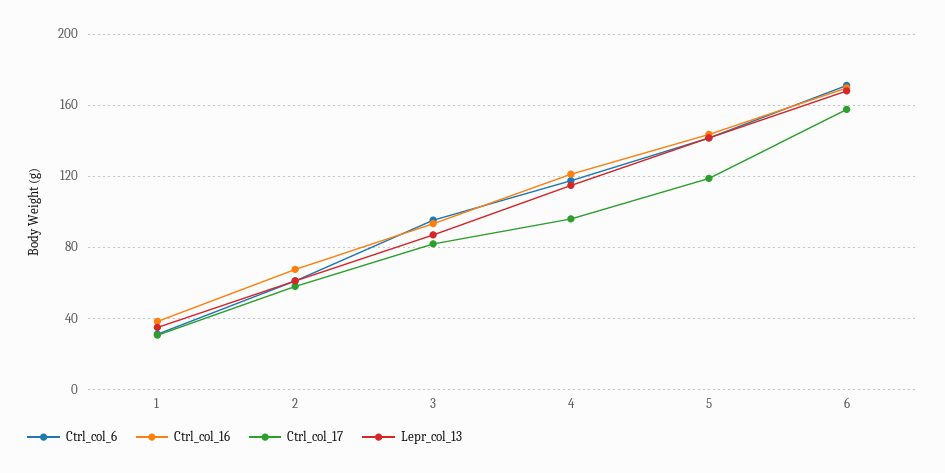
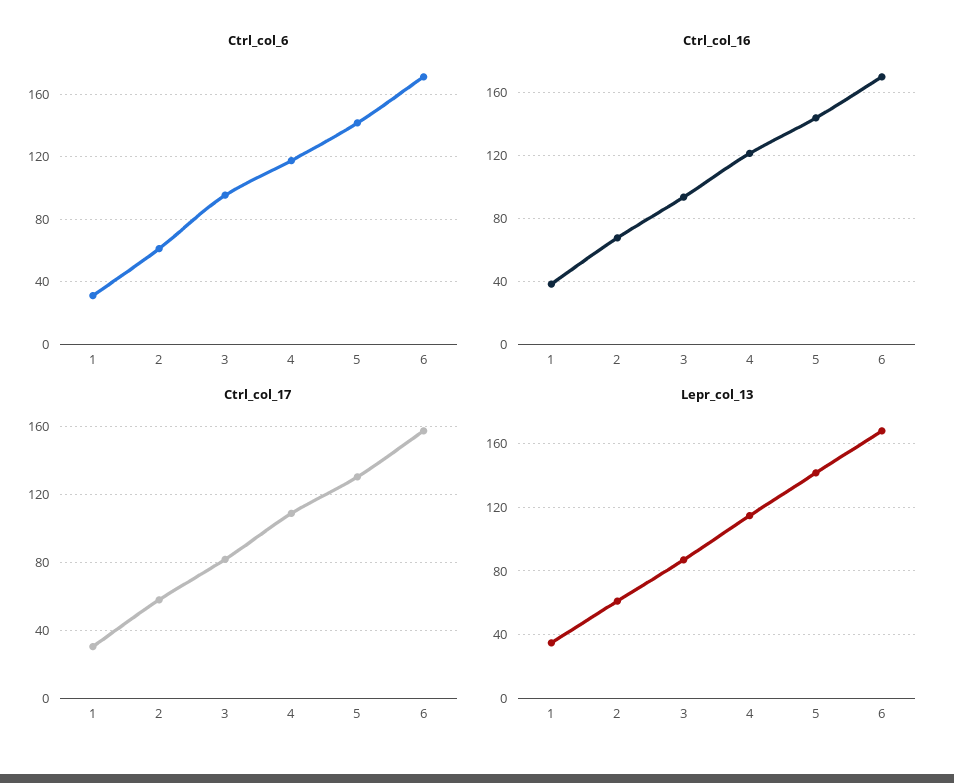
  {
    "Ctrl_col_6": {
      "1": 30,
      "2": 60,
      "3": 95,
      "4": 120,
      "5": 140,
      "6": 170
    },
    "Ctrl_col_16": {
      "1": 40,
      "2": 70,
      "3": 95,
      "4": 120,
      "5": 145,
      "6": 170
    },
    "Ctrl_col_17": {
      "1": 30,
      "2": 60,
      "3": 80,
-     "4": 95,
+     "4": 110,
-     "5": 120,
+     "5": 130,
      "6": 160
    },
    "Lepr_col_13": {
      "1": 35,
      "2": 60,
      "3": 85,
      "4": 115,
      "5": 140,
      "6": 170
    }
  }

